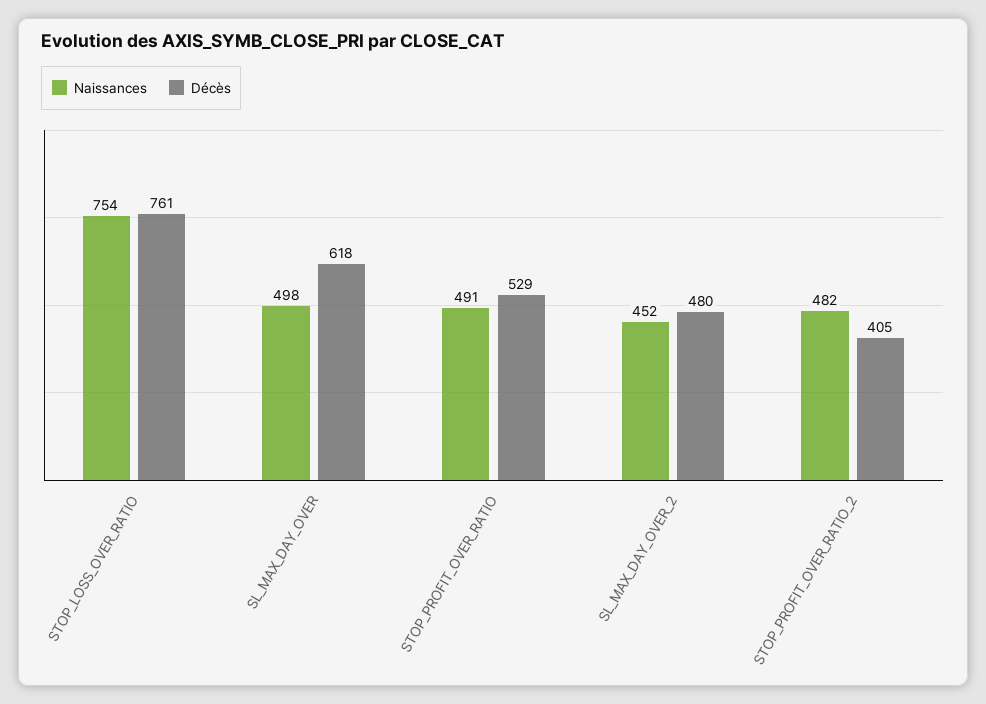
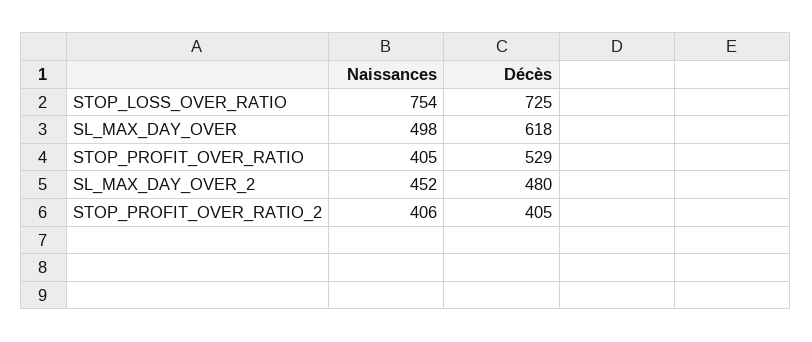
  {
    "Naissances": {
      "STOP_LOSS_OVER_RATIO": 754,
      "SL_MAX_DAY_OVER": 498,
-     "STOP_PROFIT_OVER_RATIO": 491,
+     "STOP_PROFIT_OVER_RATIO": 405,
      "SL_MAX_DAY_OVER_2": 452,
-     "STOP_PROFIT_OVER_RATIO_2": 482
+     "STOP_PROFIT_OVER_RATIO_2": 406
    },
    "Décès": {
-     "STOP_LOSS_OVER_RATIO": 761,
+     "STOP_LOSS_OVER_RATIO": 725,
      "SL_MAX_DAY_OVER": 618,
      "STOP_PROFIT_OVER_RATIO": 529,
      "SL_MAX_DAY_OVER_2": 480,
      "STOP_PROFIT_OVER_RATIO_2": 405
    }
  }

